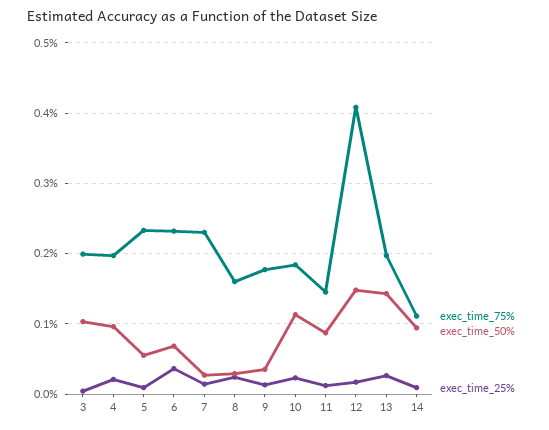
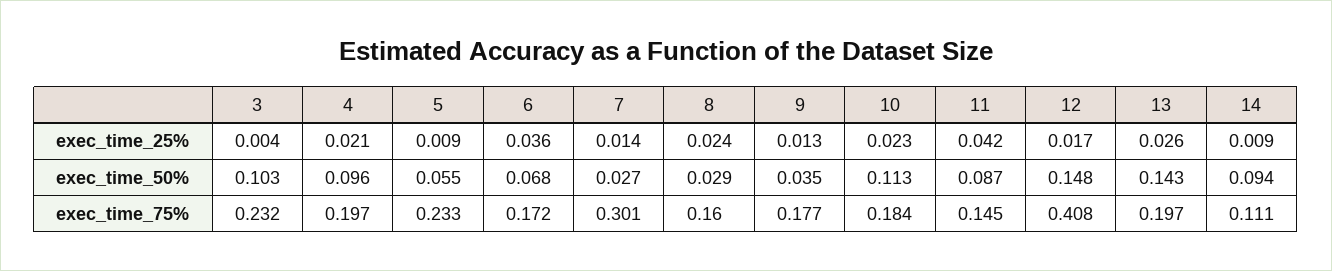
  {
    "exec_time_75%": {
-     "3": 0.2,
+     "3": 0.232,
      "4": 0.197,
      "5": 0.233,
-     "6": 0.23,
+     "6": 0.172,
-     "7": 0.23,
+     "7": 0.301,
      "8": 0.16,
      "9": 0.177,
      "10": 0.184,
      "11": 0.145,
      "12": 0.408,
      "13": 0.197,
      "14": 0.111
    },
    "exec_time_50%": {
      "3": 0.103,
      "4": 0.096,
      "5": 0.055,
      "6": 0.068,
      "7": 0.027,
      "8": 0.029,
      "9": 0.035,
      "10": 0.113,
      "11": 0.087,
      "12": 0.148,
      "13": 0.143,
      "14": 0.094
    },
    "exec_time_25%": {
      "3": 0.004,
      "4": 0.021,
      "5": 0.009,
      "6": 0.036,
      "7": 0.014,
      "8": 0.024,
      "9": 0.013,
      "10": 0.023,
-     "11": 0.01,
+     "11": 0.042,
      "12": 0.017,
      "13": 0.026,
      "14": 0.009
    }
  }

